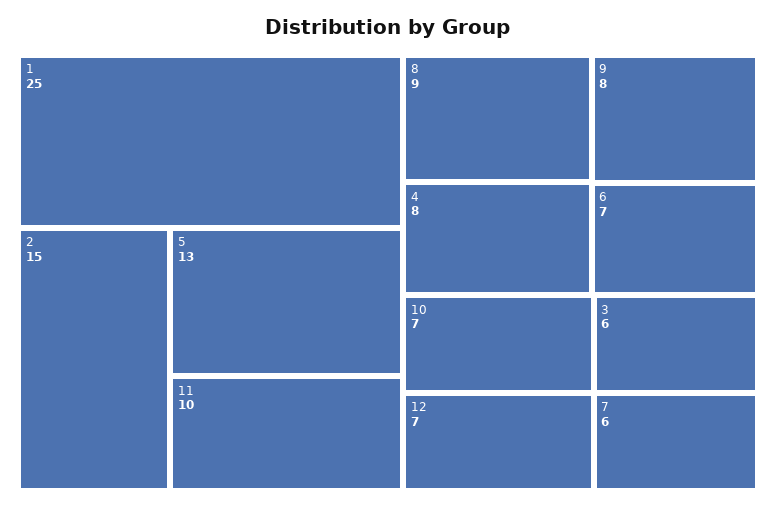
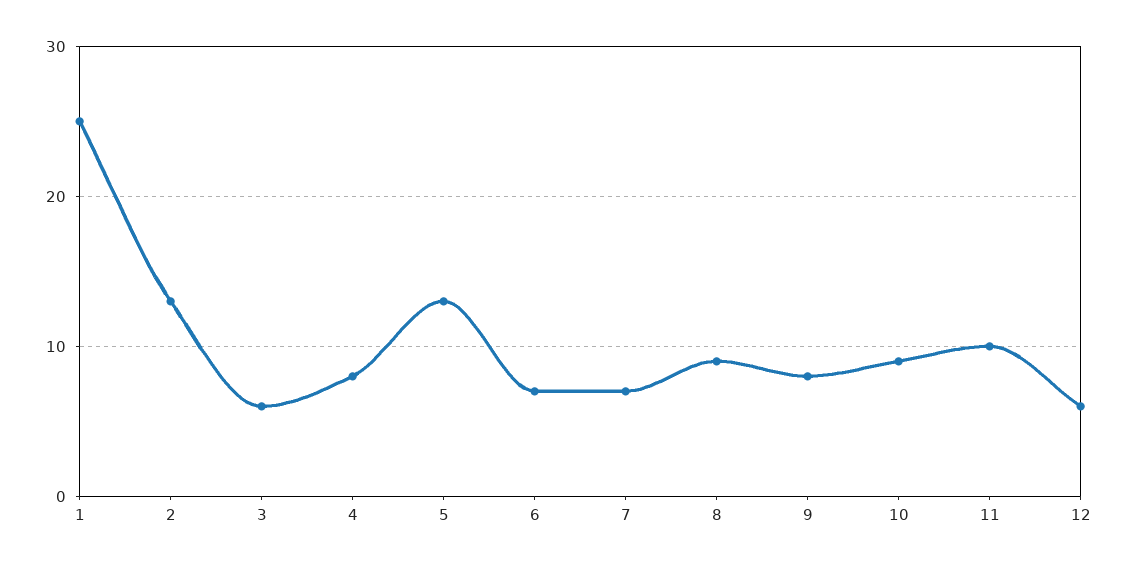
  {
    "1": 25,
-   "2": 15,
+   "2": 13,
    "5": 13,
    "11": 10,
    "8": 9,
    "4": 8,
    "9": 8,
    "6": 7,
-   "10": 7,
+   "10": 9,
-   "12": 7,
+   "12": 6,
    "3": 6,
-   "7": 6
+   "7": 7
  }

